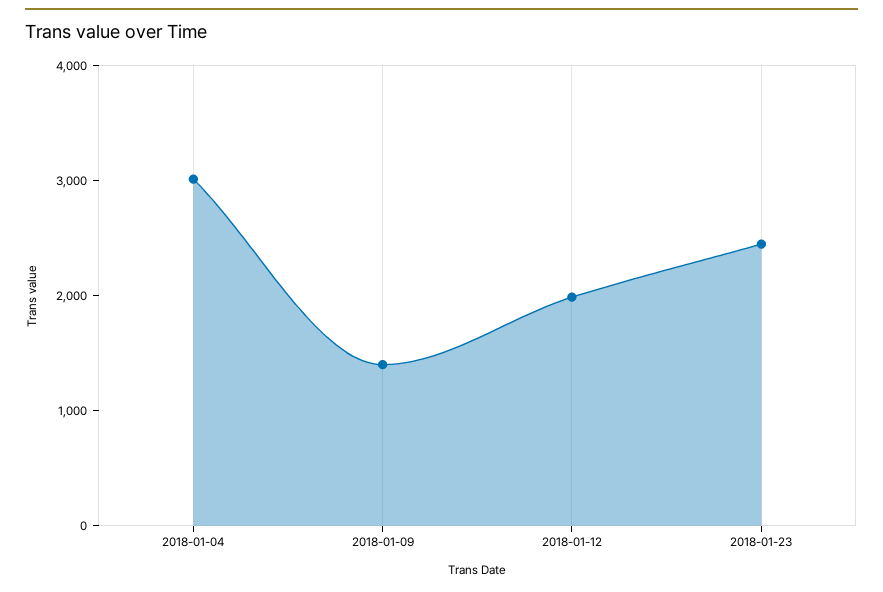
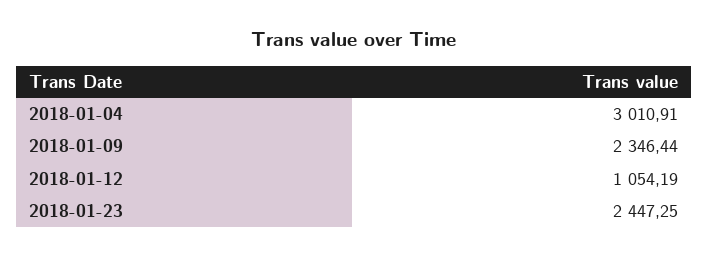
  {
    "2018-01-04": 3010.91,
-   "2018-01-09": 1400,
+   "2018-01-09": 2346.44,
-   "2018-01-12": 2000,
+   "2018-01-12": 1054.19,
    "2018-01-23": 2447.25
  }

